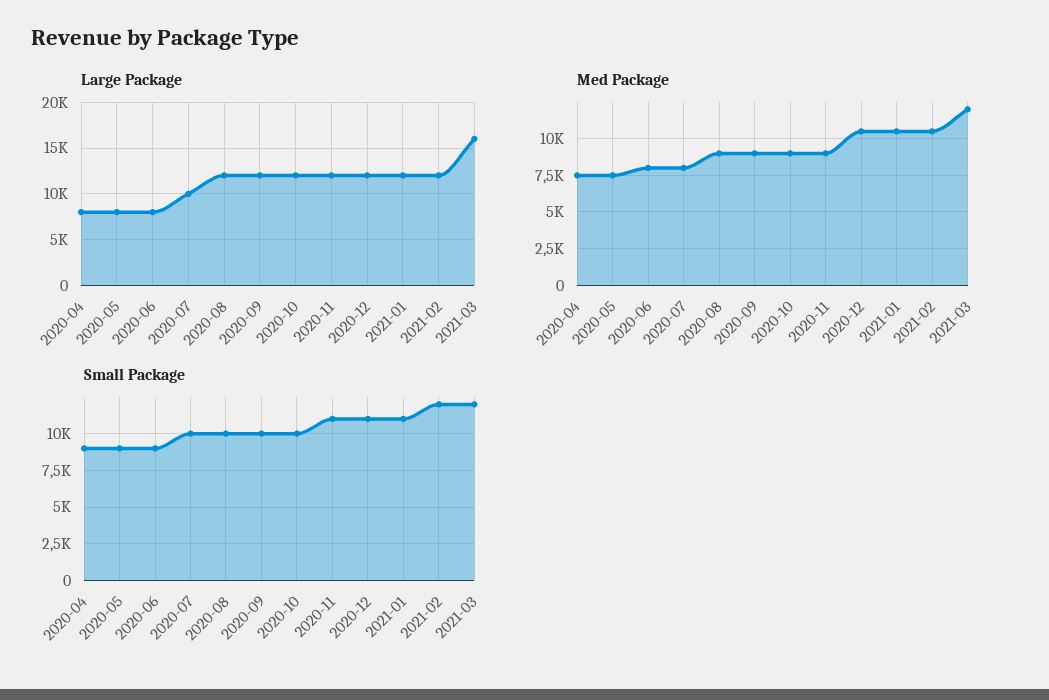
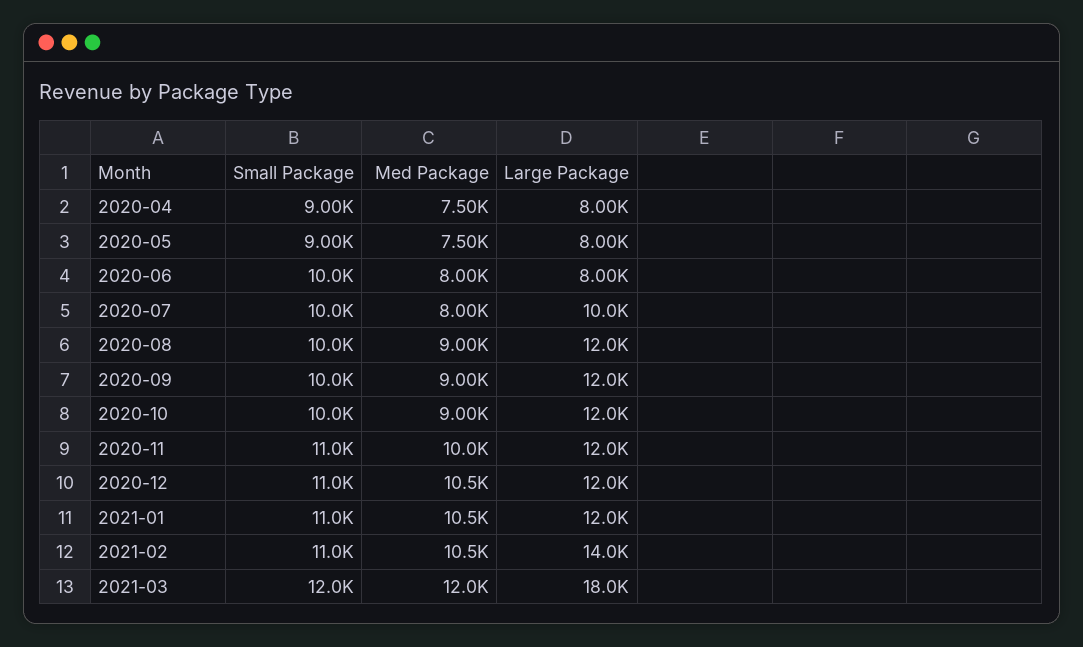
  {
    "Large Package": {
      "2020-04": 8000,
      "2020-05": 8000,
      "2020-06": 8000,
      "2020-07": 10000,
      "2020-08": 12000,
      "2020-09": 12000,
      "2020-10": 12000,
      "2020-11": 12000,
      "2020-12": 12000,
      "2021-01": 12000,
-     "2021-02": 12000,
+     "2021-02": 14000,
-     "2021-03": 16000
+     "2021-03": 18000
    },
    "Med Package": {
      "2020-04": 7500,
      "2020-05": 7500,
      "2020-06": 8000,
      "2020-07": 8000,
      "2020-08": 9000,
      "2020-09": 9000,
      "2020-10": 9000,
-     "2020-11": 9000,
+     "2020-11": 10000,
      "2020-12": 10500,
      "2021-01": 10500,
      "2021-02": 10500,
      "2021-03": 12000
    },
    "Small Package": {
      "2020-04": 9000,
      "2020-05": 9000,
-     "2020-06": 9000,
+     "2020-06": 10000,
      "2020-07": 10000,
      "2020-08": 10000,
      "2020-09": 10000,
      "2020-10": 10000,
      "2020-11": 11000,
      "2020-12": 11000,
      "2021-01": 11000,
-     "2021-02": 12000,
+     "2021-02": 11000,
      "2021-03": 12000
    }
  }

